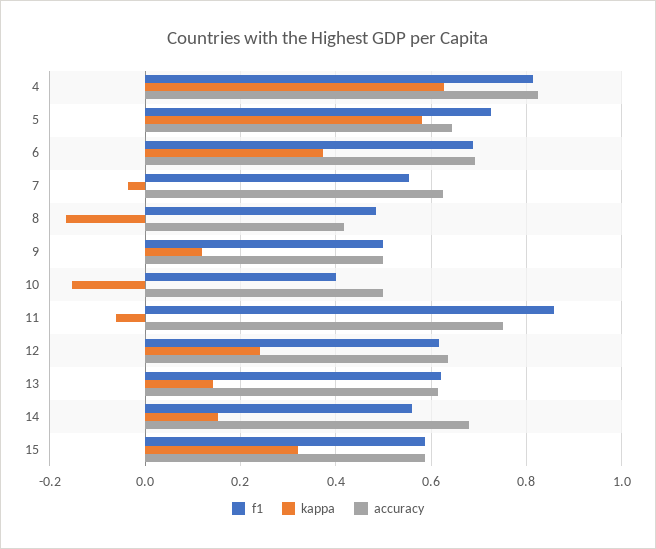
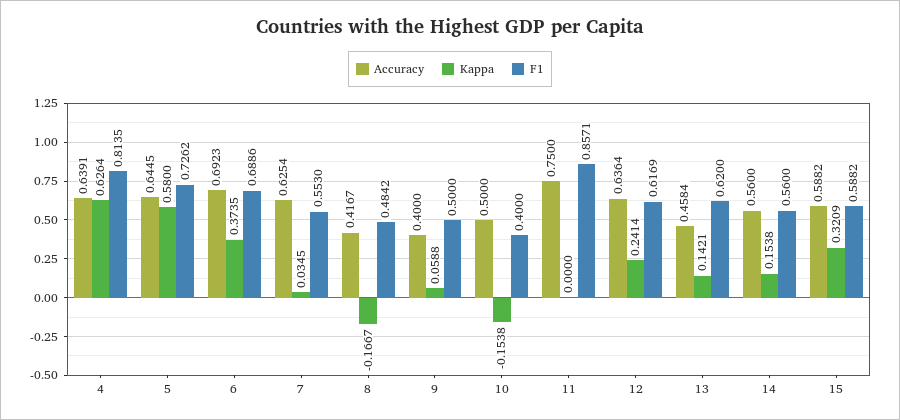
  {
    "f1": {
      "4": 0.8135,
      "5": 0.7262,
      "6": 0.6886,
      "7": 0.553,
      "8": 0.4842,
      "9": 0.5,
      "10": 0.4,
      "11": 0.8571,
      "12": 0.6169,
      "13": 0.62,
      "14": 0.56,
      "15": 0.5882
    },
    "kappa": {
      "4": 0.6264,
      "5": 0.58,
      "6": 0.3735,
-     "7": -0.04,
+     "7": 0.0345,
      "8": -0.1667,
-     "9": 0.12,
+     "9": 0.0588,
      "10": -0.1538,
-     "11": -0.06,
+     "11": 0,
      "12": 0.2414,
      "13": 0.1421,
      "14": 0.1538,
      "15": 0.3209
    },
    "accuracy": {
-     "4": 0.82,
+     "4": 0.6391,
      "5": 0.6445,
      "6": 0.6923,
      "7": 0.6254,
      "8": 0.4167,
-     "9": 0.5,
+     "9": 0.4,
      "10": 0.5,
      "11": 0.75,
      "12": 0.6364,
-     "13": 0.62,
+     "13": 0.4584,
-     "14": 0.68,
+     "14": 0.56,
      "15": 0.5882
    }
  }

